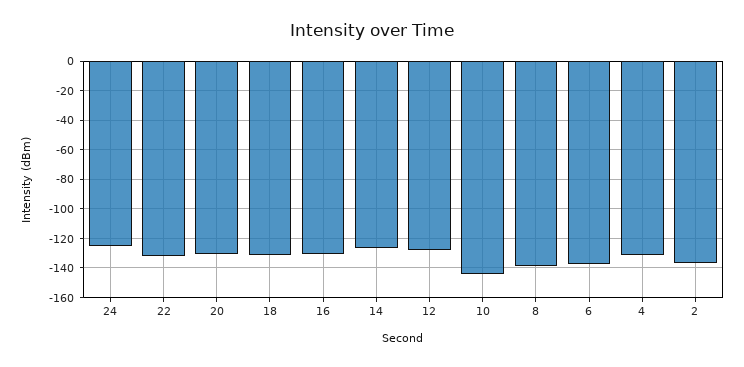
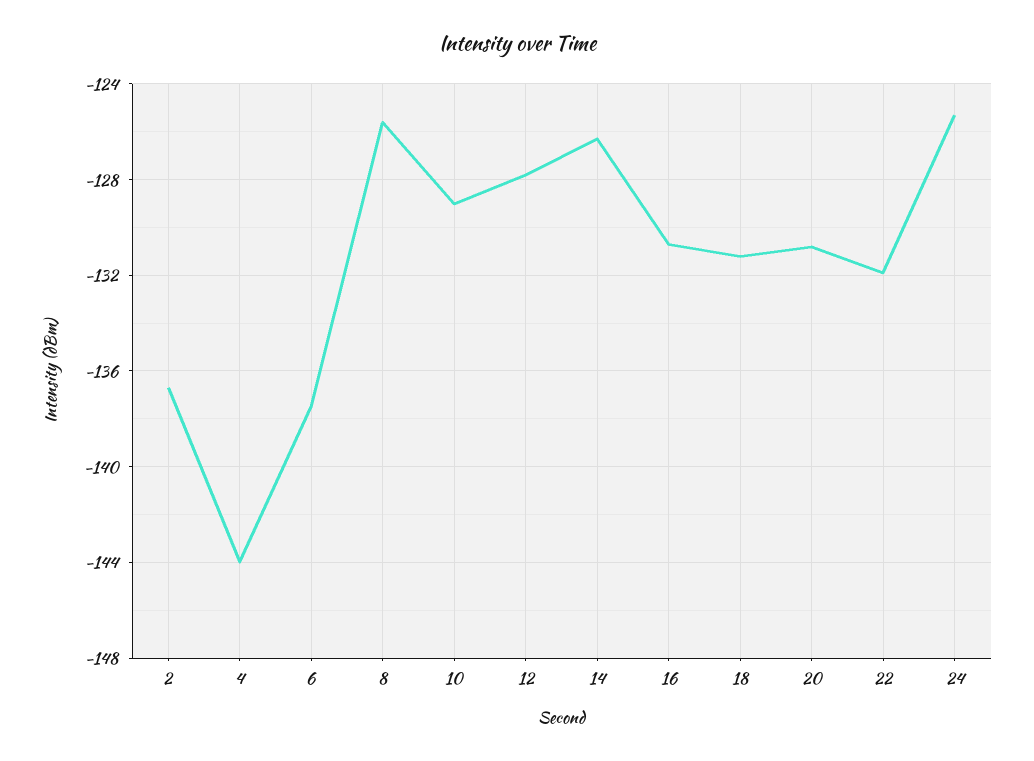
  {
    "24": -125.5,
    "22": -132,
    "20": -131,
    "18": -131,
    "16": -130.5,
    "14": -126.5,
    "12": -128,
-   "10": -145,
+   "10": -129,
-   "8": -140,
+   "8": -125.5,
    "6": -137.5,
-   "4": -130,
+   "4": -144,
    "2": -136.5
  }

